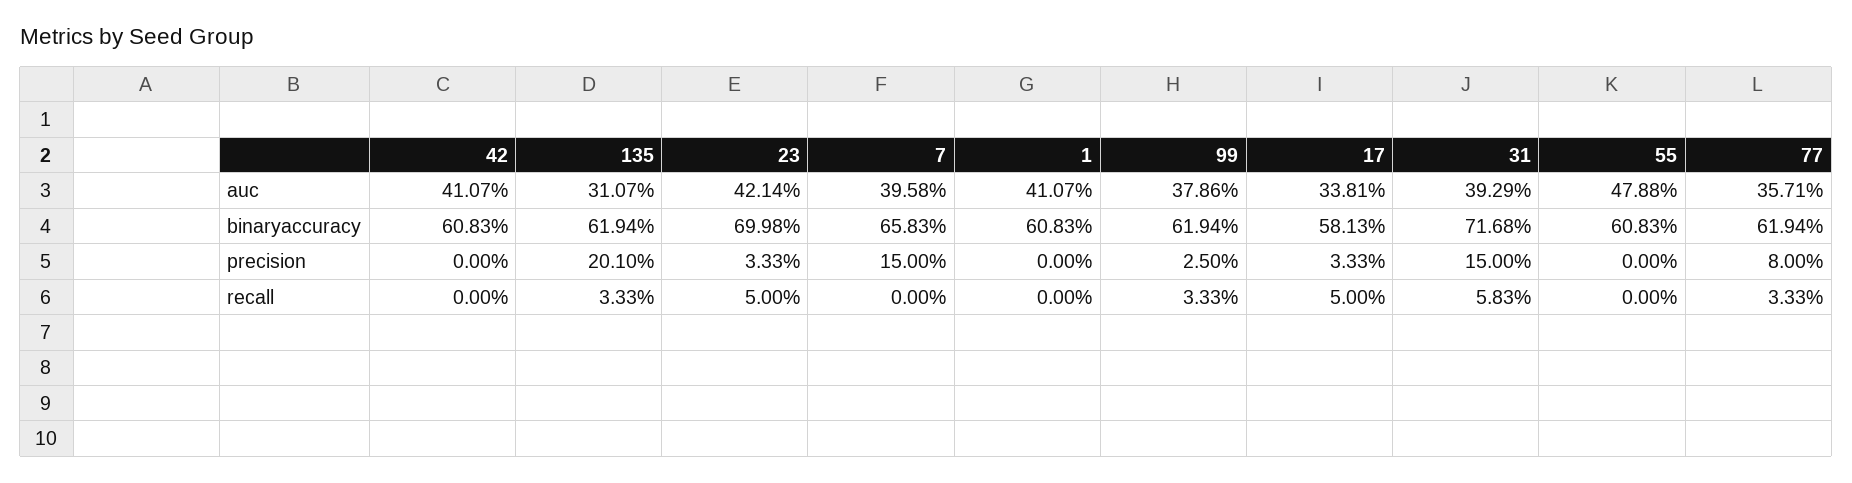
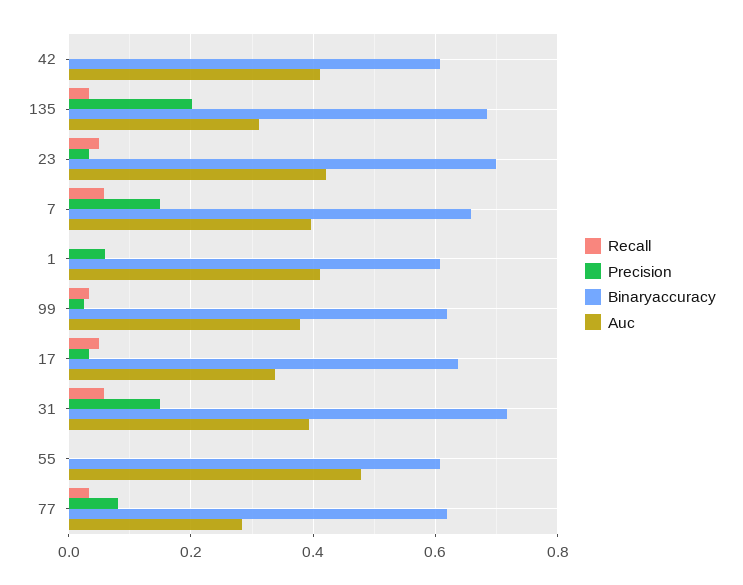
  {
    "auc": {
      "42": 0.4107,
      "135": 0.3107,
      "23": 0.4214,
      "7": 0.3958,
      "1": 0.4107,
      "99": 0.3786,
      "17": 0.3381,
      "31": 0.3929,
      "55": 0.4788,
-     "77": 0.3571
+     "77": 0.28
    },
    "binaryaccuracy": {
      "42": 0.6083,
-     "135": 0.6194,
+     "135": 0.68,
      "23": 0.6998,
      "7": 0.6583,
      "1": 0.6083,
      "99": 0.6194,
-     "17": 0.5813,
+     "17": 0.64,
      "31": 0.7168,
      "55": 0.6083,
      "77": 0.6194
    },
    "precision": {
      "42": 0,
      "135": 0.201,
      "23": 0.0333,
      "7": 0.15,
-     "1": 0,
+     "1": 0.06,
      "99": 0.025,
      "17": 0.0333,
      "31": 0.15,
      "55": 0,
      "77": 0.08
    },
    "recall": {
      "42": 0,
      "135": 0.0333,
      "23": 0.05,
-     "7": 0,
+     "7": 0.06,
      "1": 0,
      "99": 0.0333,
      "17": 0.05,
      "31": 0.0583,
      "55": 0,
      "77": 0.0333
    }
  }

